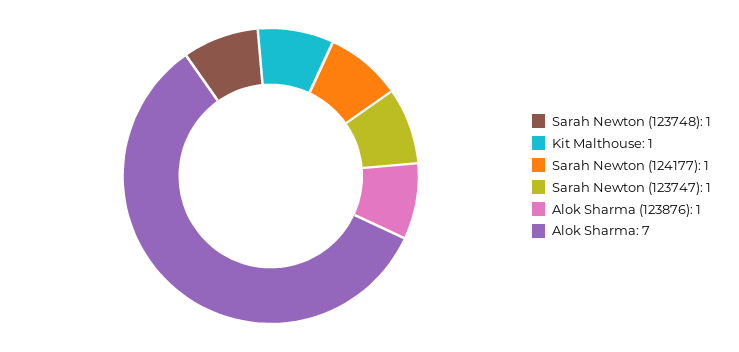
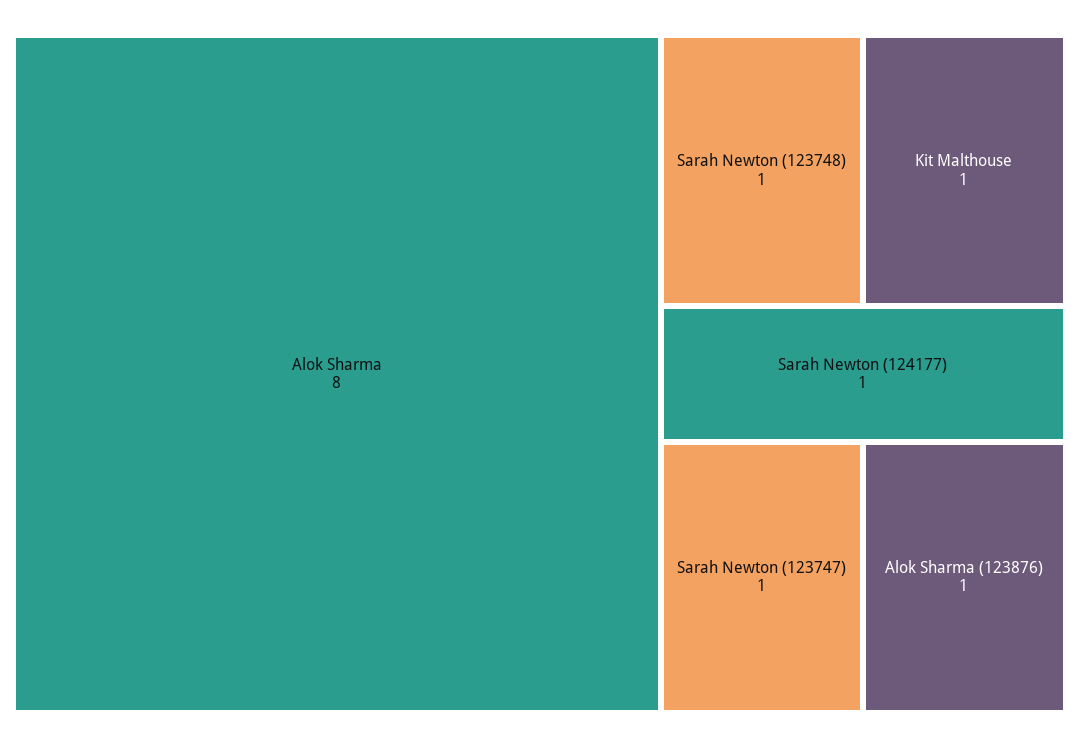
  {
    "Sarah Newton (123748)": 1,
    "Kit Malthouse": 1,
    "Sarah Newton (124177)": 1,
    "Sarah Newton (123747)": 1,
    "Alok Sharma (123876)": 1,
-   "Alok Sharma": 7
+   "Alok Sharma": 8
  }

